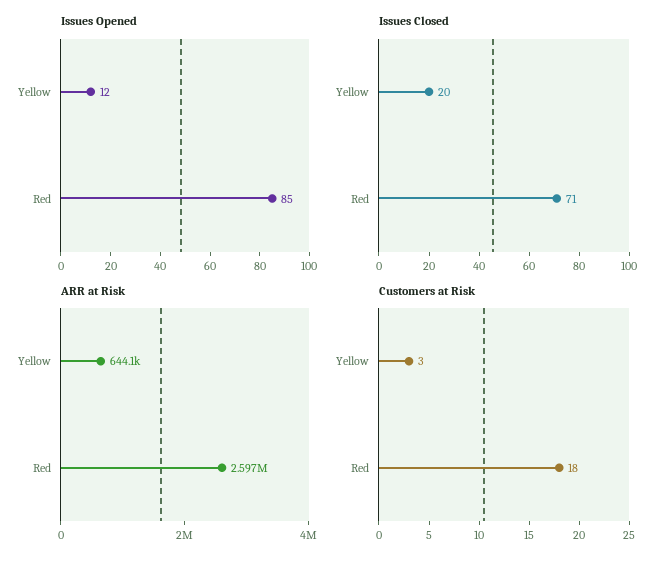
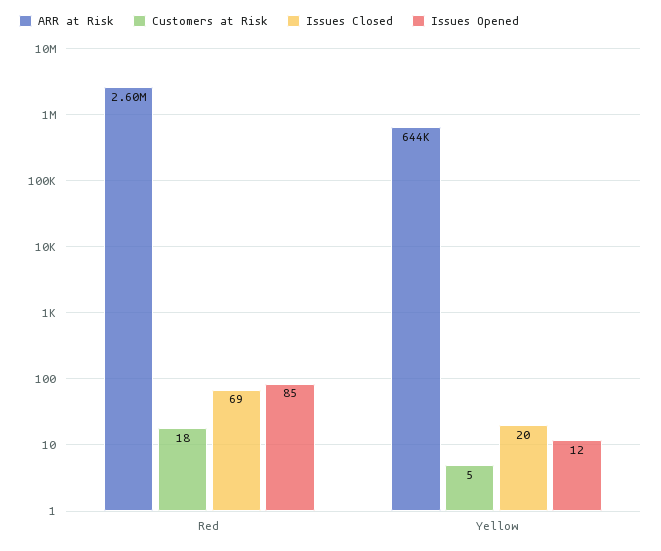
  {
    "Issues Opened": {
      "Yellow": 12,
      "Red": 85
    },
    "Issues Closed": {
      "Yellow": 20,
-     "Red": 71
+     "Red": 69
    },
    "ARR at Risk": {
      "Yellow": 644100,
      "Red": 2597000
    },
    "Customers at Risk": {
-     "Yellow": 3,
+     "Yellow": 5,
      "Red": 18
    }
  }

